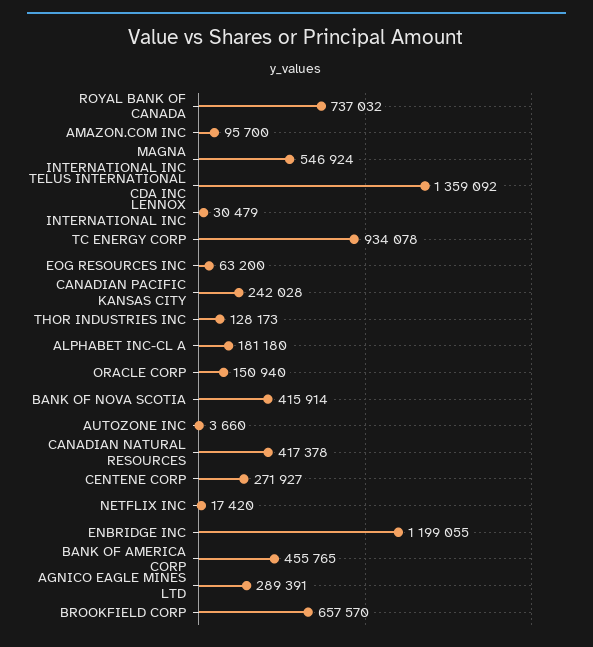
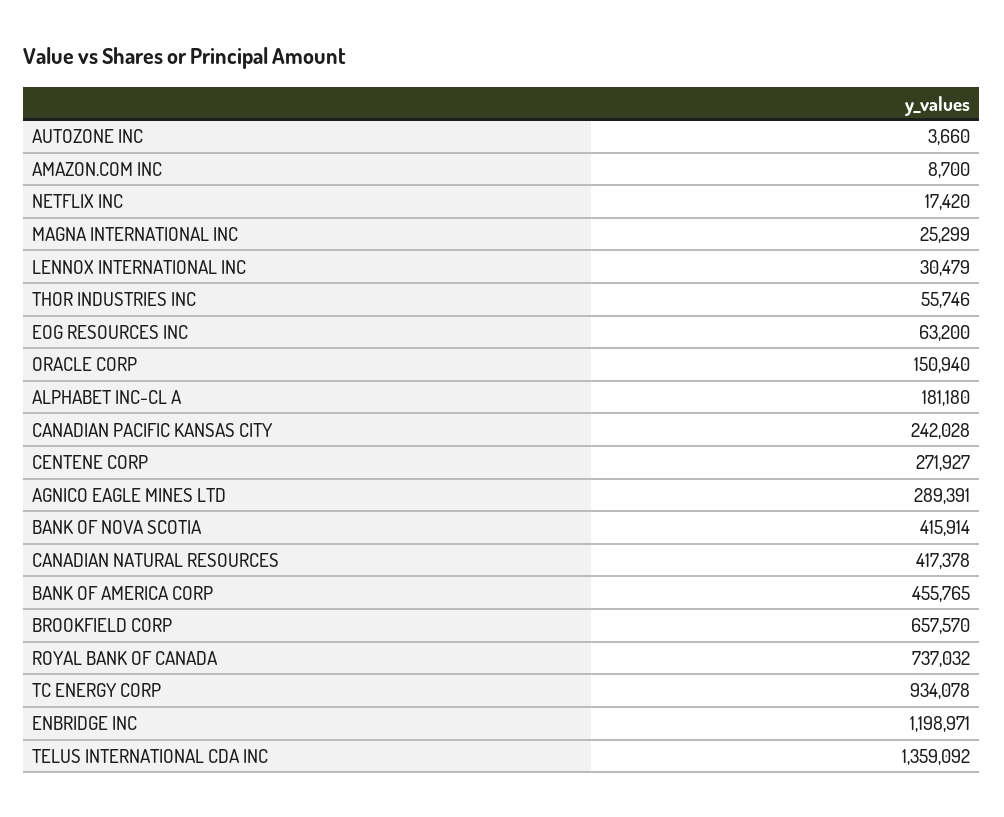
  {
    "ROYAL BANK OF CANADA": 737032,
-   "AMAZON.COM INC": 95700,
+   "AMAZON.COM INC": 8700,
-   "MAGNA INTERNATIONAL INC": 546924,
+   "MAGNA INTERNATIONAL INC": 25299,
    "TELUS INTERNATIONAL CDA INC": 1359092,
    "LENNOX INTERNATIONAL INC": 30479,
    "TC ENERGY CORP": 934078,
    "EOG RESOURCES INC": 63200,
    "CANADIAN PACIFIC KANSAS CITY": 242028,
-   "THOR INDUSTRIES INC": 128173,
+   "THOR INDUSTRIES INC": 55746,
    "ALPHABET INC-CL A": 181180,
    "ORACLE CORP": 150940,
    "BANK OF NOVA SCOTIA": 415914,
    "AUTOZONE INC": 3660,
    "CANADIAN NATURAL RESOURCES": 417378,
    "CENTENE CORP": 271927,
    "NETFLIX INC": 17420,
-   "ENBRIDGE INC": 1199055,
+   "ENBRIDGE INC": 1198971,
    "BANK OF AMERICA CORP": 455765,
    "AGNICO EAGLE MINES LTD": 289391,
    "BROOKFIELD CORP": 657570
  }

